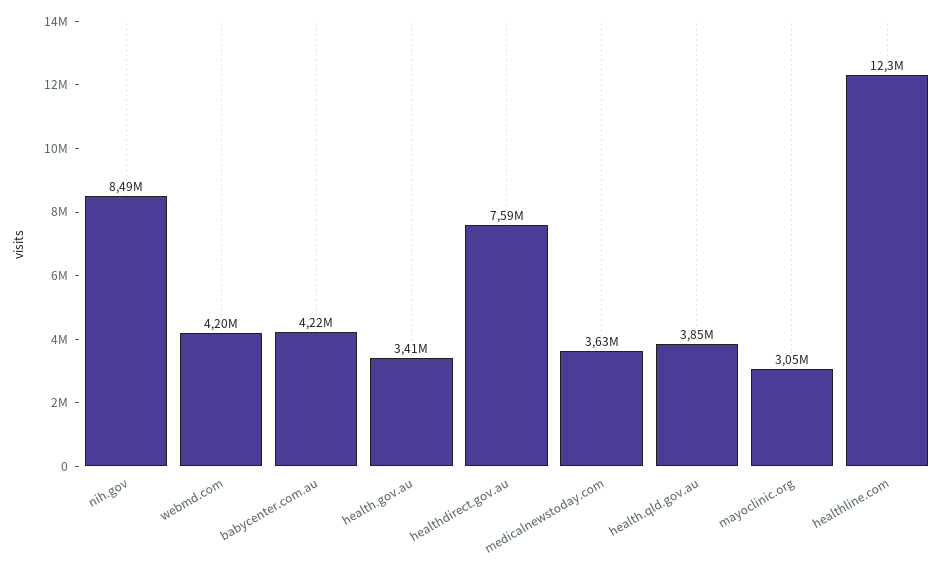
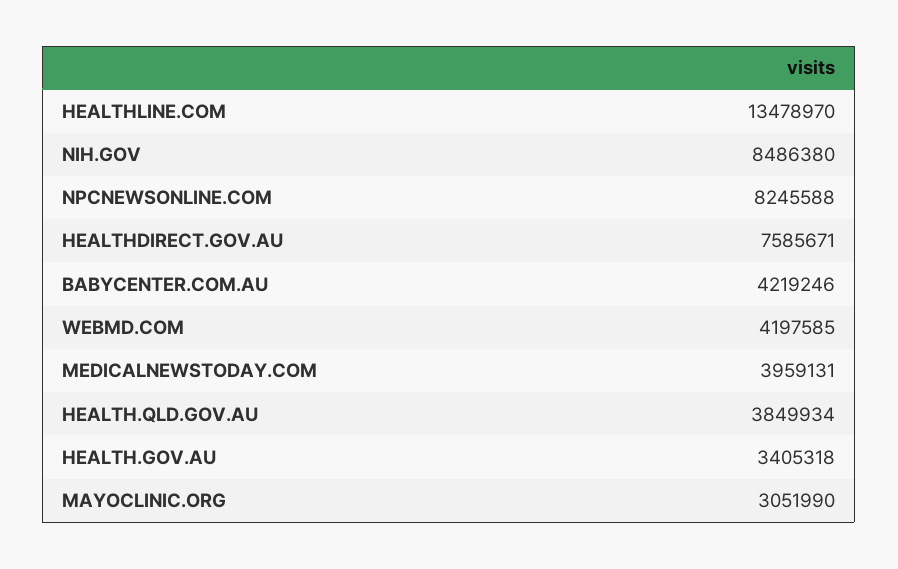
  {
    "nih.gov": 8486380,
    "webmd.com": 4197585,
    "babycenter.com.au": 4219246,
    "health.gov.au": 3405318,
    "healthdirect.gov.au": 7585671,
-   "medicalnewstoday.com": 3630000,
+   "medicalnewstoday.com": 3959131,
    "health.qld.gov.au": 3849934,
    "mayoclinic.org": 3051990,
-   "healthline.com": 12300000
+   "healthline.com": 13478970,
+   "NPCNEWSONLINE.COM": 8245588
  }

